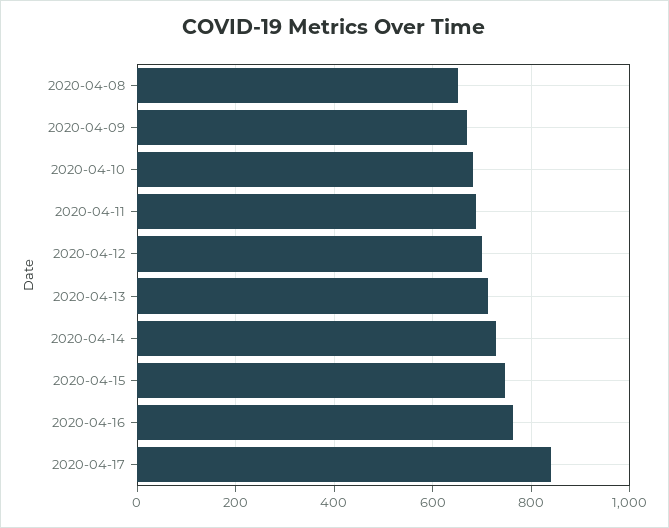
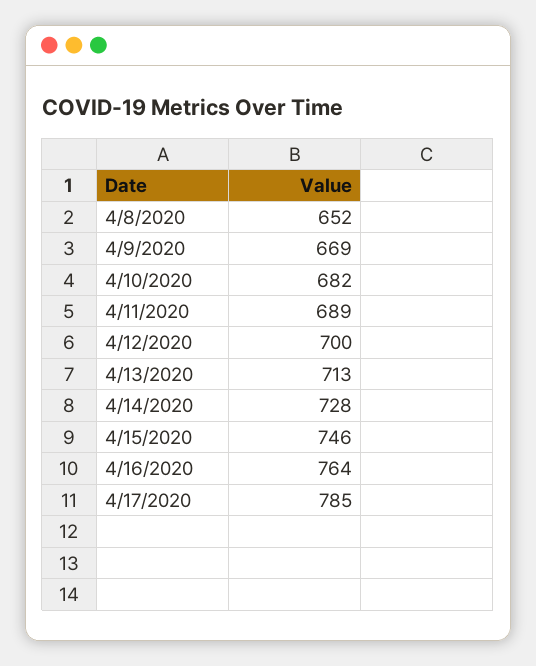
  {
    "2020-04-08": 652,
    "2020-04-09": 669,
    "2020-04-10": 682,
    "2020-04-11": 689,
    "2020-04-12": 700,
    "2020-04-13": 713,
    "2020-04-14": 728,
    "2020-04-15": 746,
    "2020-04-16": 764,
-   "2020-04-17": 840
+   "2020-04-17": 785
  }

